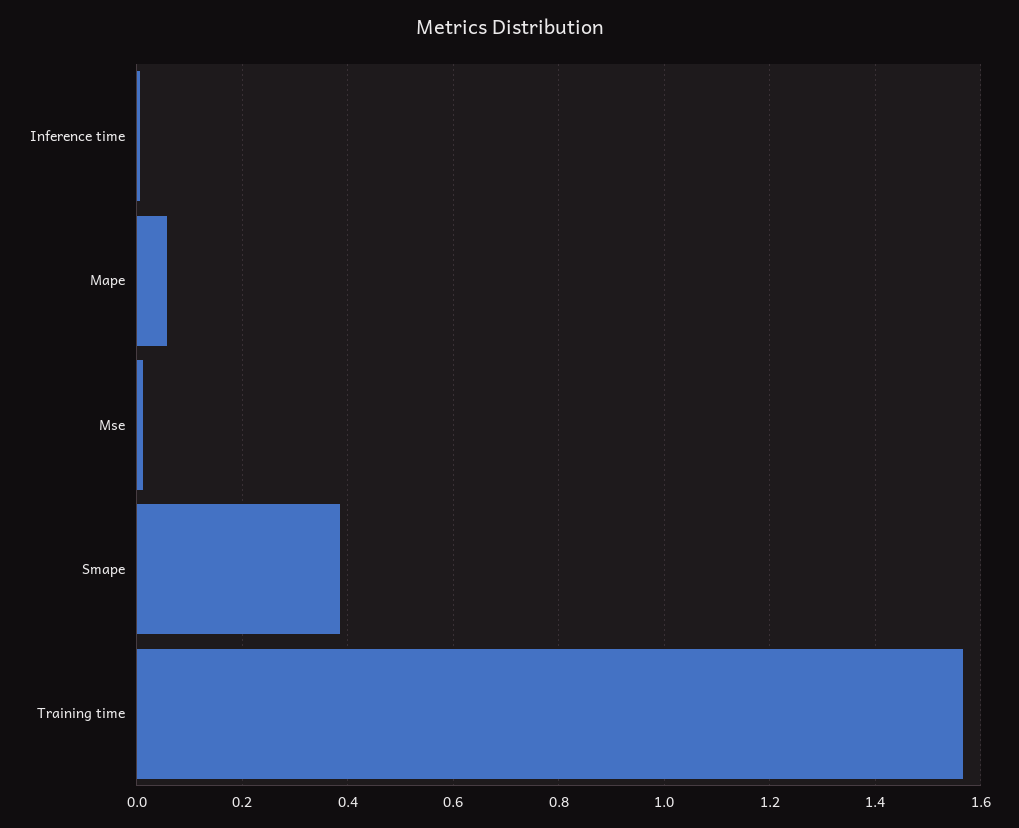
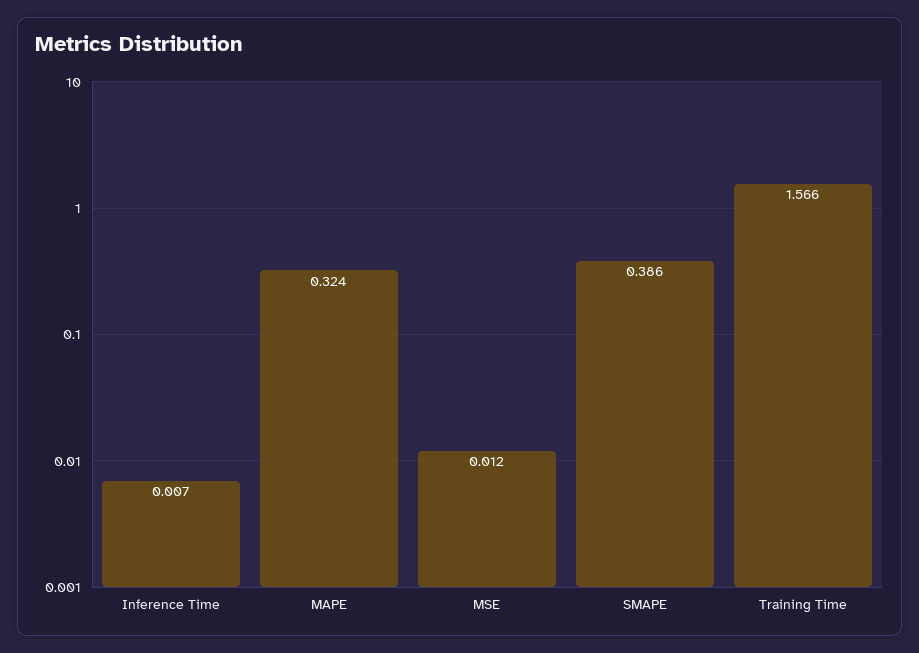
  {
    "Inference time": 0.007,
-   "Mape": 0.06,
+   "Mape": 0.324,
    "Mse": 0.012,
    "Smape": 0.386,
    "Training time": 1.566
  }

